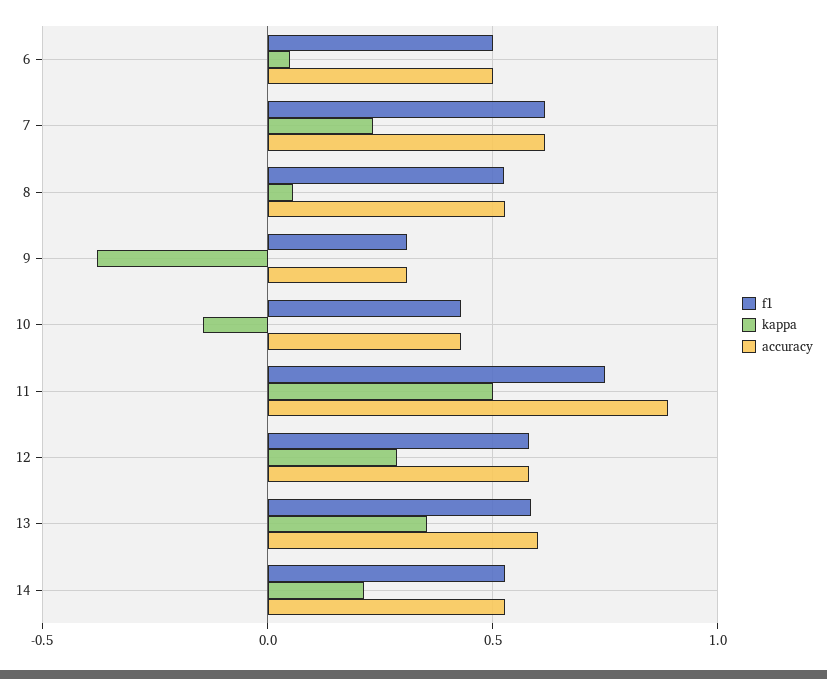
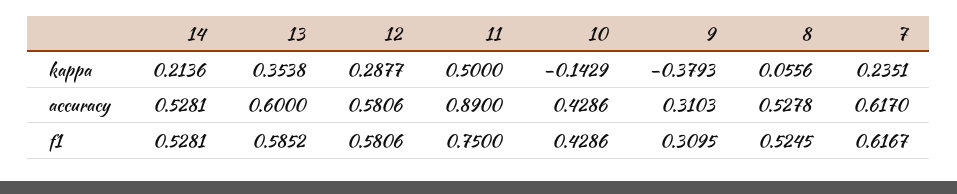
  {
    "f1": {
-     "6": 0.5,
      "7": 0.6167,
      "8": 0.5245,
      "9": 0.3095,
      "10": 0.4286,
      "11": 0.75,
      "12": 0.5806,
      "13": 0.5852,
      "14": 0.5281
    },
    "kappa": {
-     "6": 0.05,
      "7": 0.2351,
      "8": 0.0556,
      "9": -0.3793,
      "10": -0.1429,
      "11": 0.5,
      "12": 0.2877,
      "13": 0.3538,
      "14": 0.2136
    },
    "accuracy": {
-     "6": 0.5,
      "7": 0.617,
      "8": 0.5278,
      "9": 0.3103,
      "10": 0.4286,
      "11": 0.89,
      "12": 0.5806,
      "13": 0.6,
      "14": 0.5281
    }
  }

